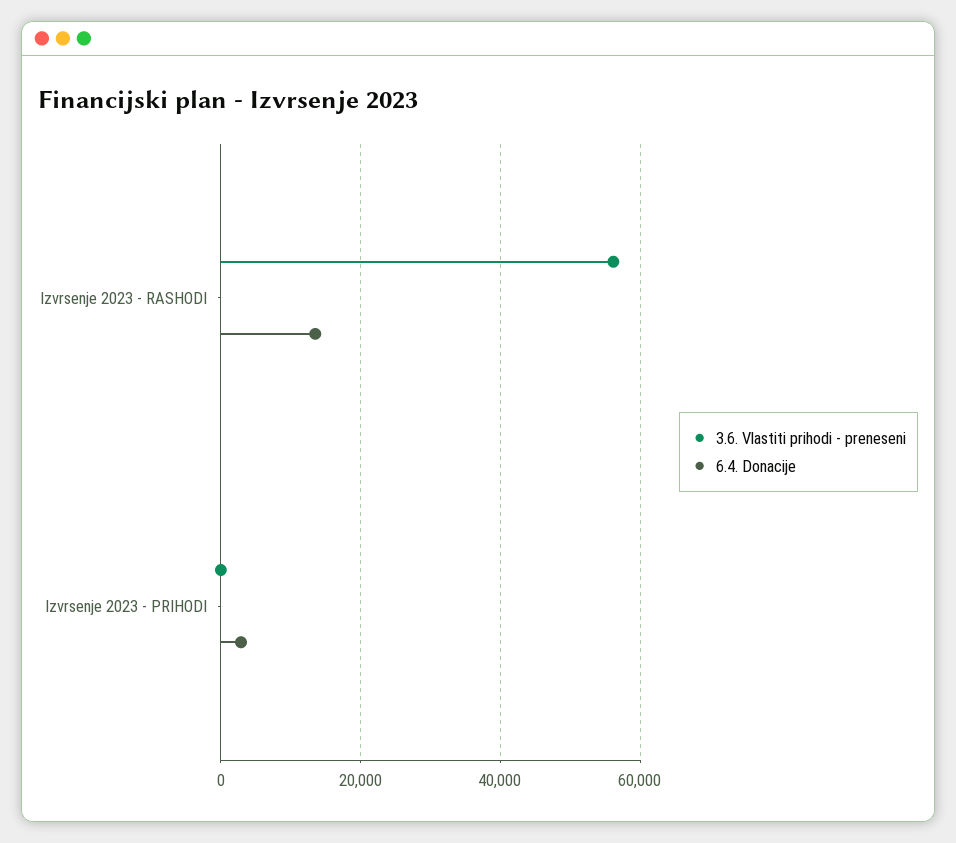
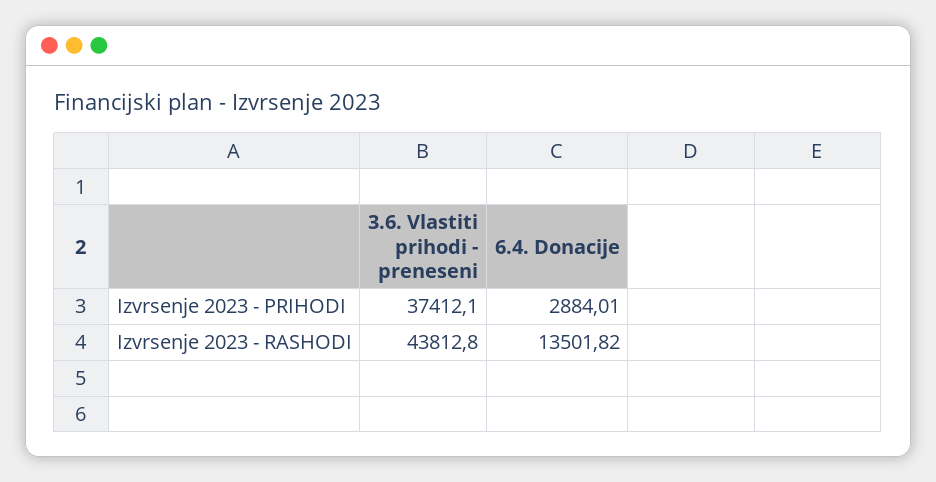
  {
    "3.6. Vlastiti prihodi - preneseni": {
-     "Izvrsenje 2023 - RASHODI": 56000,
+     "Izvrsenje 2023 - RASHODI": 43812.8,
-     "Izvrsenje 2023 - PRIHODI": 0
+     "Izvrsenje 2023 - PRIHODI": 37412.1
    },
    "6.4. Donacije": {
      "Izvrsenje 2023 - RASHODI": 13501.82,
      "Izvrsenje 2023 - PRIHODI": 2884.01
    }
  }

